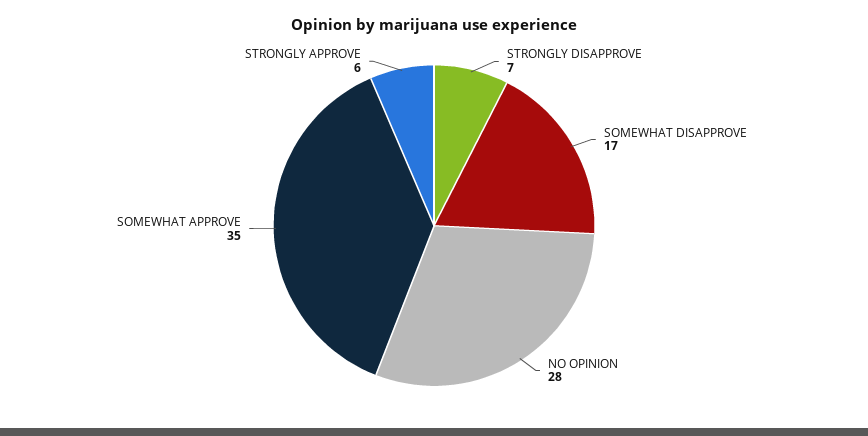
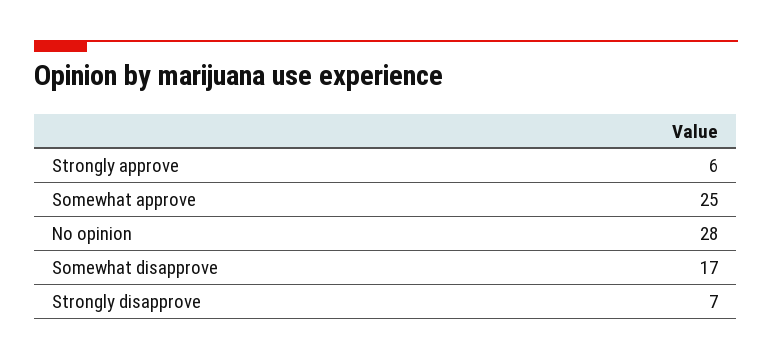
  {
    "STRONGLY DISAPPROVE": 7,
    "SOMEWHAT DISAPPROVE": 17,
    "NO OPINION": 28,
-   "SOMEWHAT APPROVE": 35,
+   "SOMEWHAT APPROVE": 25,
    "STRONGLY APPROVE": 6
  }

